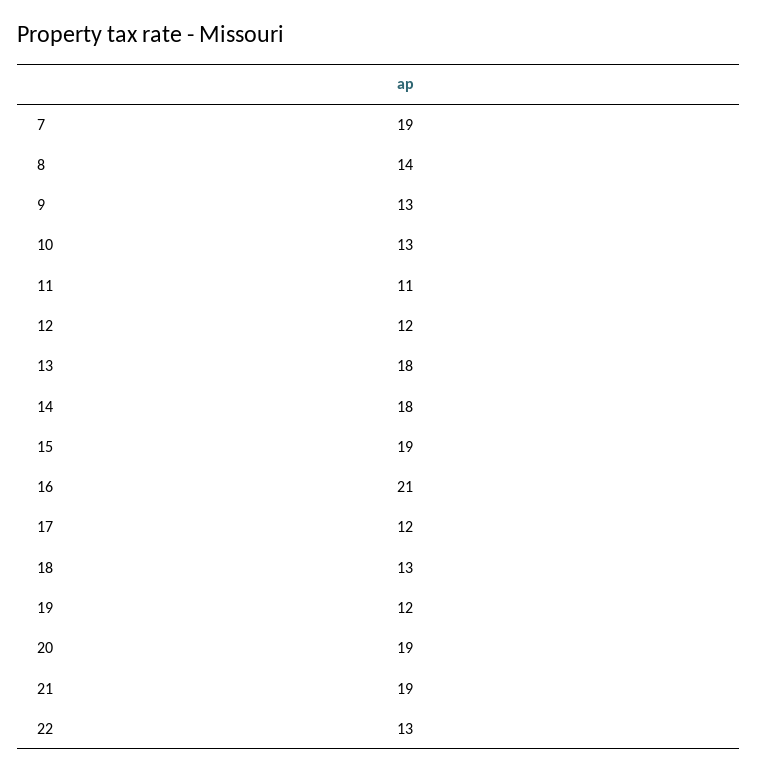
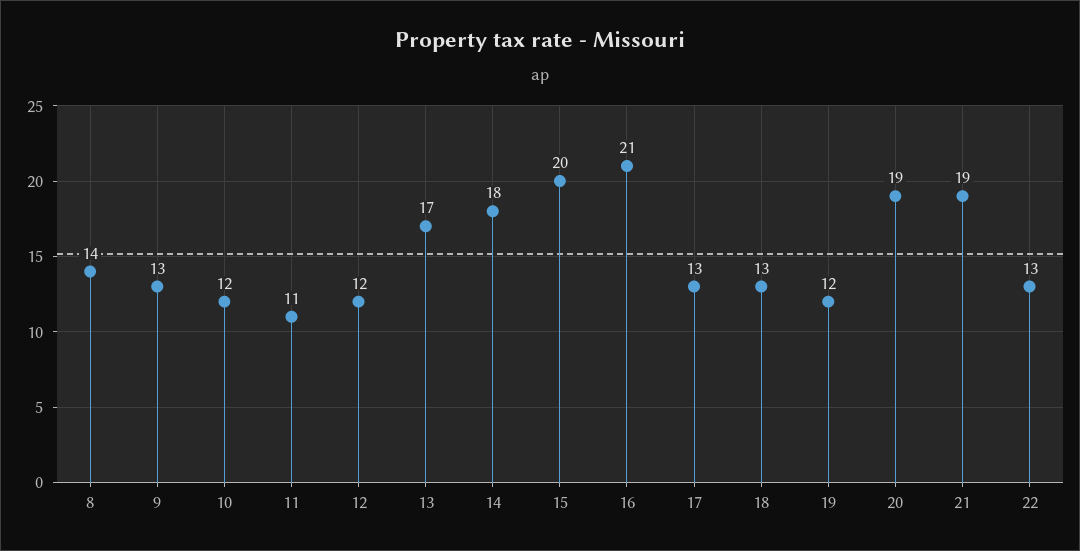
  {
-   "7": 19,
    "8": 14,
    "9": 13,
-   "10": 13,
+   "10": 12,
    "11": 11,
    "12": 12,
-   "13": 18,
+   "13": 17,
    "14": 18,
-   "15": 19,
+   "15": 20,
    "16": 21,
-   "17": 12,
+   "17": 13,
    "18": 13,
    "19": 12,
    "20": 19,
    "21": 19,
    "22": 13
  }

